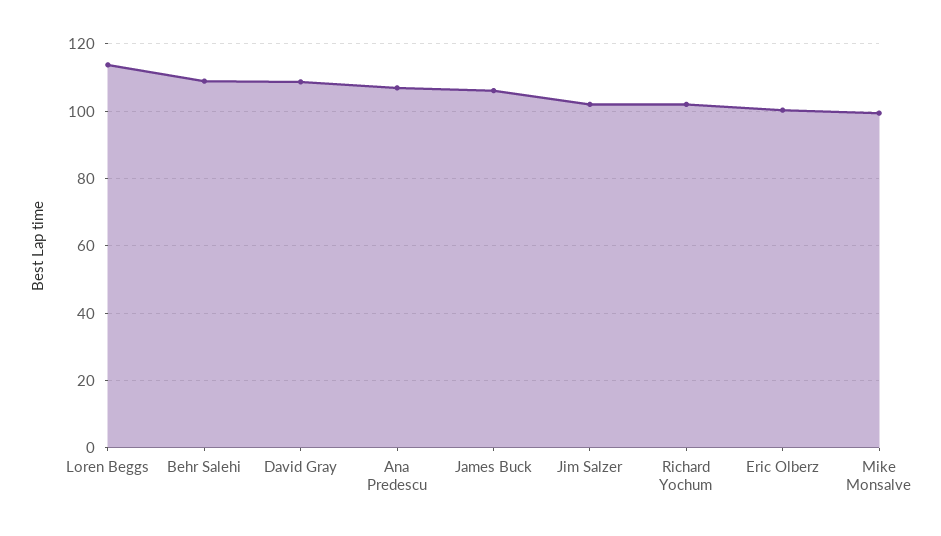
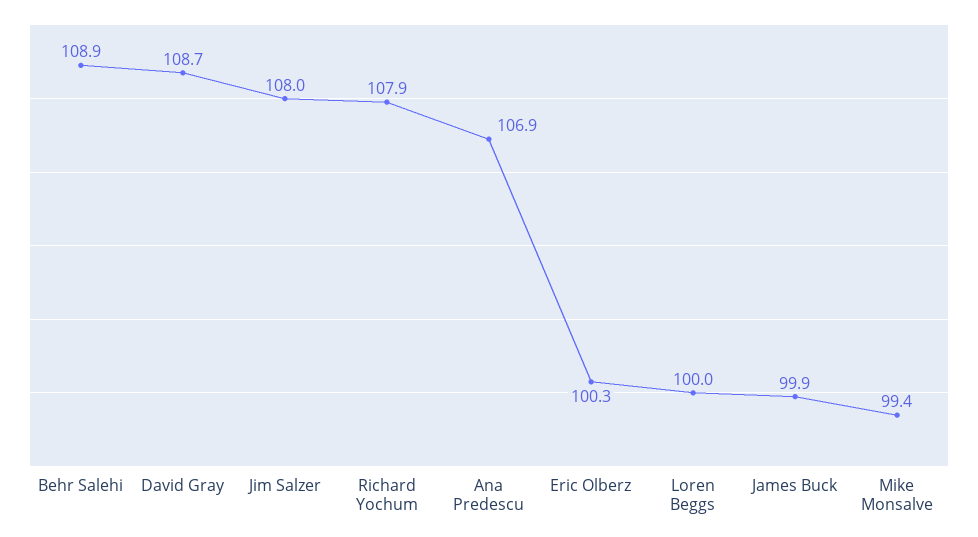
  {
-   "Loren Beggs": 114,
+   "Loren Beggs": 100,
    "Behr Salehi": 108.9,
    "David Gray": 108.7,
    "Ana Predescu": 106.9,
-   "James Buck": 106,
+   "James Buck": 99.9,
-   "Jim Salzer": 102,
+   "Jim Salzer": 108,
-   "Richard Yochum": 102,
+   "Richard Yochum": 107.9,
    "Eric Olberz": 100.3,
    "Mike Monsalve": 99.4
  }

